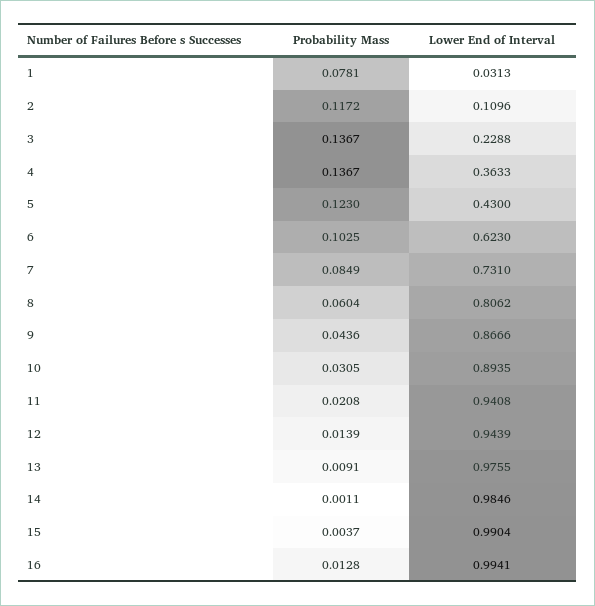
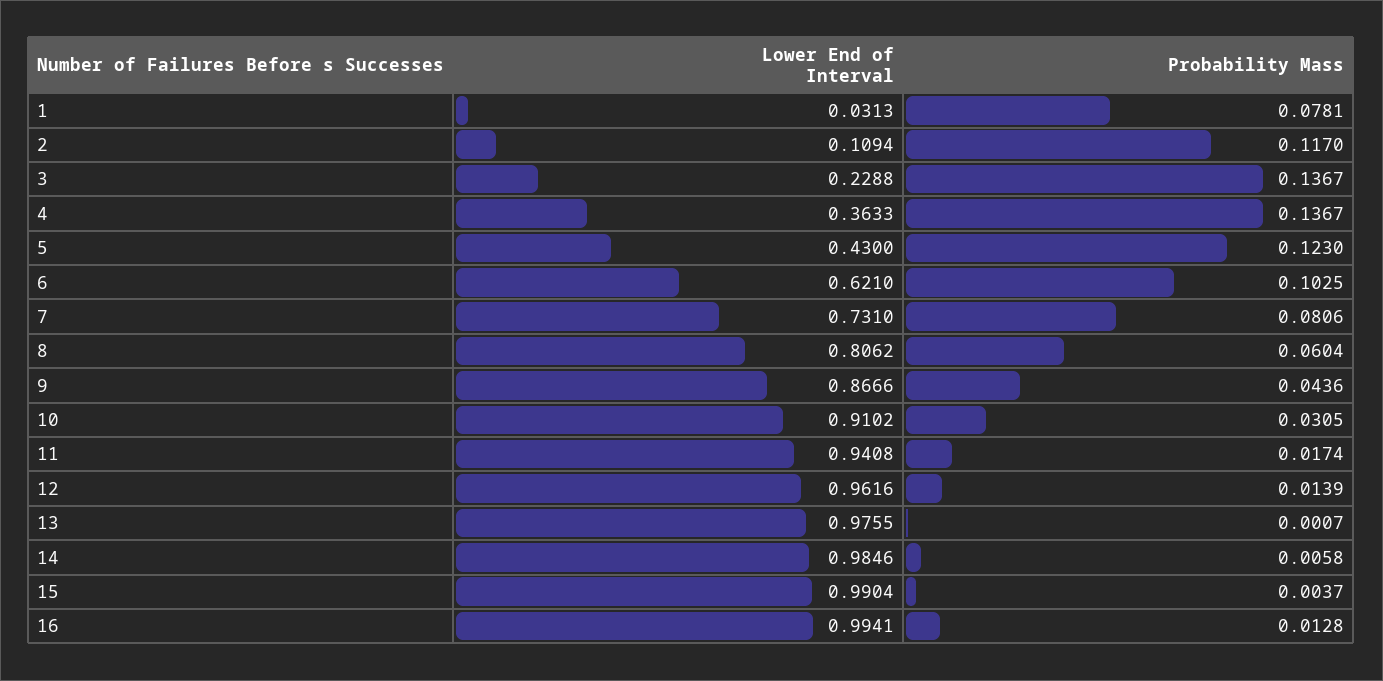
  {
    "Probability Mass": {
      "1": 0.0781,
-     "2": 0.1172,
+     "2": 0.117,
      "3": 0.1367,
      "4": 0.1367,
      "5": 0.123,
      "6": 0.1025,
-     "7": 0.0849,
+     "7": 0.0806,
      "8": 0.0604,
      "9": 0.0436,
      "10": 0.0305,
-     "11": 0.0208,
+     "11": 0.0174,
      "12": 0.0139,
-     "13": 0.0091,
+     "13": 0.0007,
-     "14": 0.0011,
+     "14": 0.0058,
      "15": 0.0037,
      "16": 0.0128
    },
    "Lower End of Interval": {
      "1": 0.0313,
-     "2": 0.1096,
+     "2": 0.1094,
      "3": 0.2288,
      "4": 0.3633,
      "5": 0.43,
-     "6": 0.623,
+     "6": 0.621,
      "7": 0.731,
      "8": 0.8062,
      "9": 0.8666,
-     "10": 0.8935,
+     "10": 0.9102,
      "11": 0.9408,
-     "12": 0.9439,
+     "12": 0.9616,
      "13": 0.9755,
      "14": 0.9846,
      "15": 0.9904,
      "16": 0.9941
    }
  }

